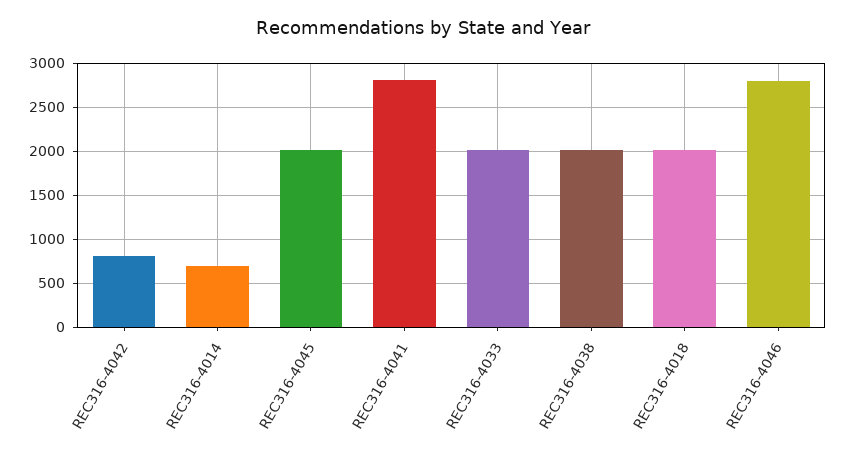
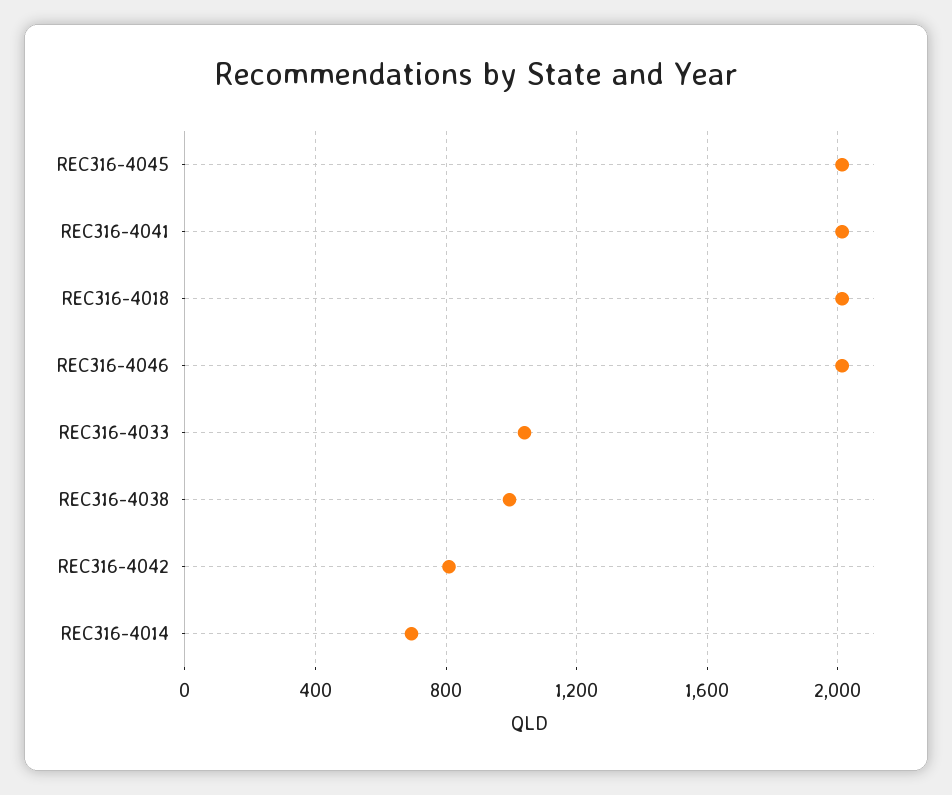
  {
    "REC316-4042": 800,
    "REC316-4014": 700,
    "REC316-4045": 2000,
-   "REC316-4041": 2800,
+   "REC316-4041": 2000,
-   "REC316-4033": 2000,
+   "REC316-4033": 1050,
-   "REC316-4038": 2000,
+   "REC316-4038": 1000,
    "REC316-4018": 2000,
-   "REC316-4046": 2800
+   "REC316-4046": 2000
  }

